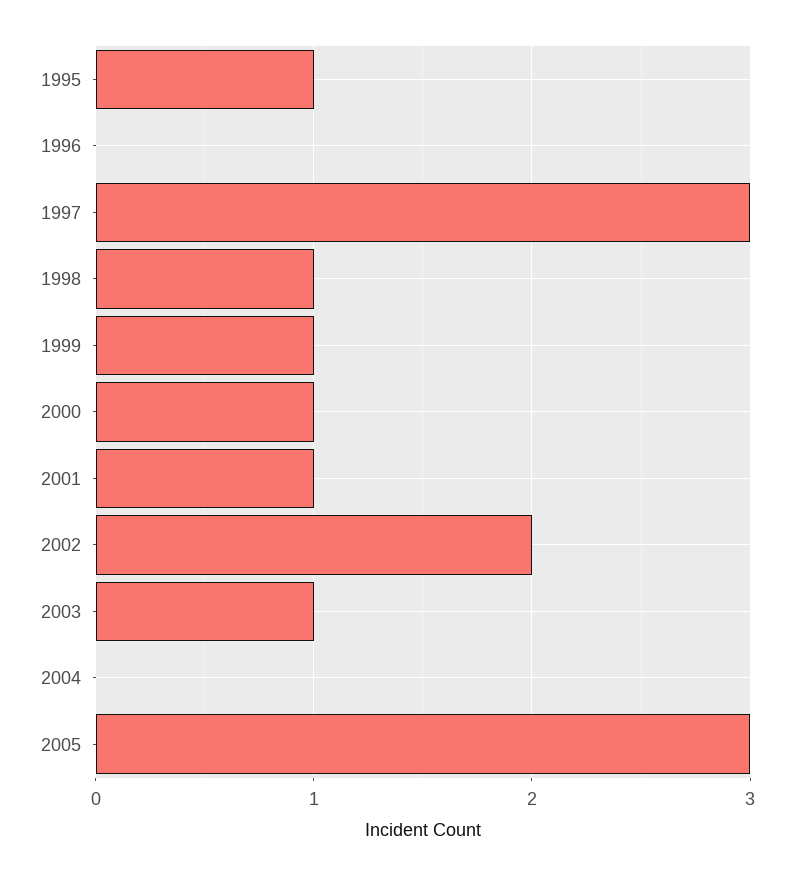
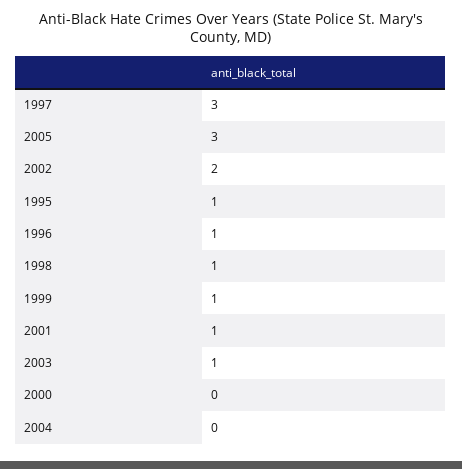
  {
    "1995": 1,
-   "1996": 0,
+   "1996": 1,
    "1997": 3,
    "1998": 1,
    "1999": 1,
-   "2000": 1,
+   "2000": 0,
    "2001": 1,
    "2002": 2,
    "2003": 1,
    "2004": 0,
    "2005": 3
  }

